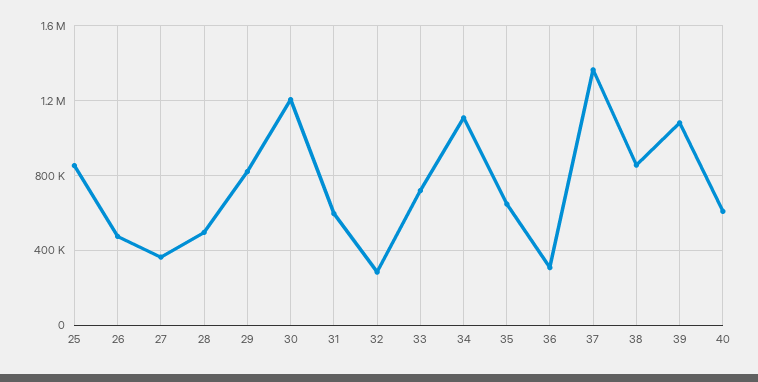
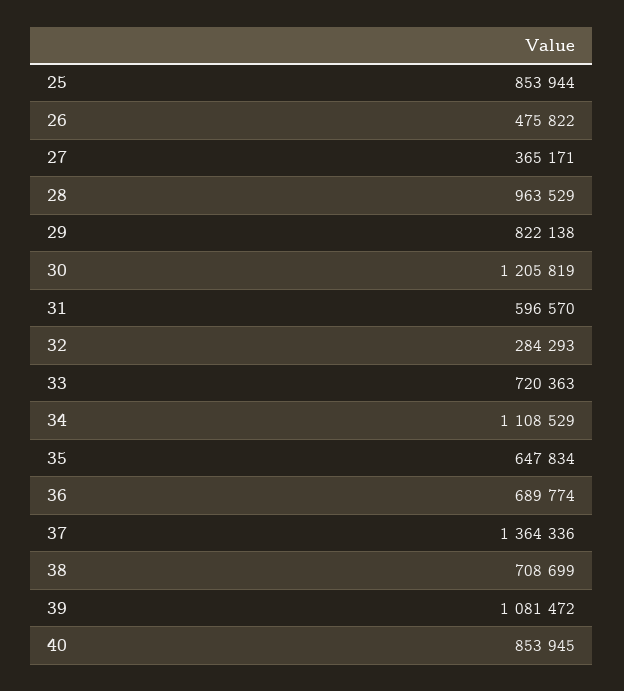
  {
    "25": 853944,
    "26": 475822,
    "27": 365171,
-   "28": 500000,
+   "28": 963529,
    "29": 822138,
    "30": 1205819,
    "31": 596570,
    "32": 284293,
    "33": 720363,
    "34": 1108529,
    "35": 647834,
-   "36": 300000,
+   "36": 689774,
    "37": 1364336,
-   "38": 850000,
+   "38": 708699,
    "39": 1081472,
-   "40": 600000
+   "40": 853945
  }

